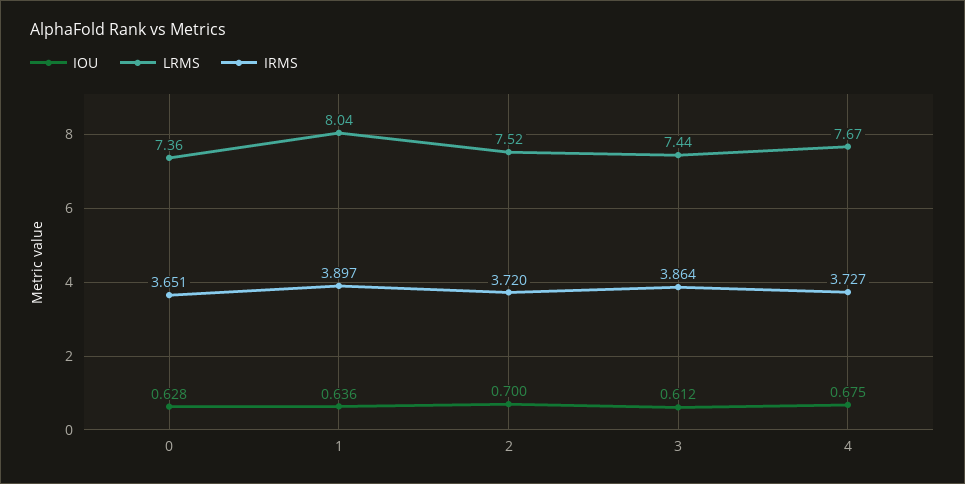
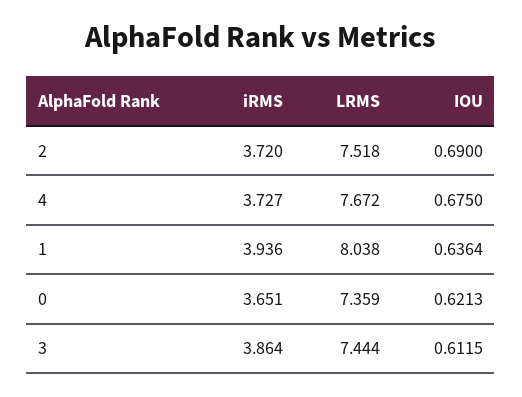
  {
    "IOU": {
-     "0": 0.628,
+     "0": 0.6213,
      "1": 0.6364,
-     "2": 0.7,
+     "2": 0.69,
      "3": 0.6115,
      "4": 0.675
    },
    "LRMS": {
      "0": 7.359,
      "1": 8.038,
      "2": 7.518,
      "3": 7.444,
      "4": 7.672
    },
    "IRMS": {
      "0": 3.651,
-     "1": 3.897,
+     "1": 3.936,
      "2": 3.72,
      "3": 3.864,
      "4": 3.727
    }
  }

